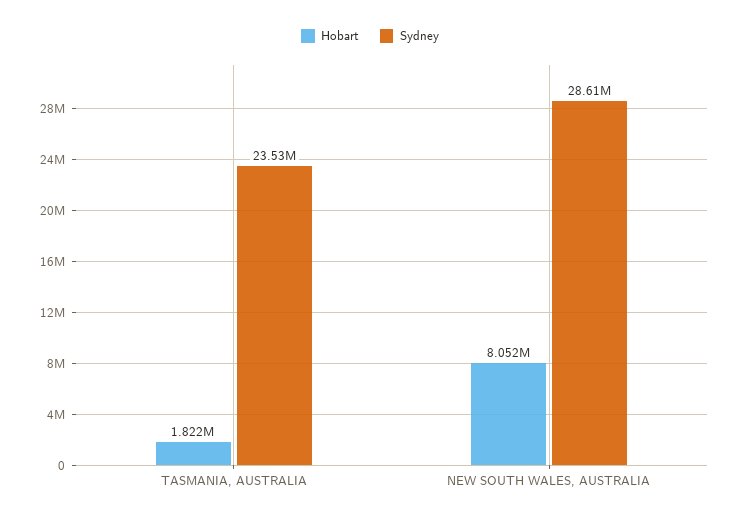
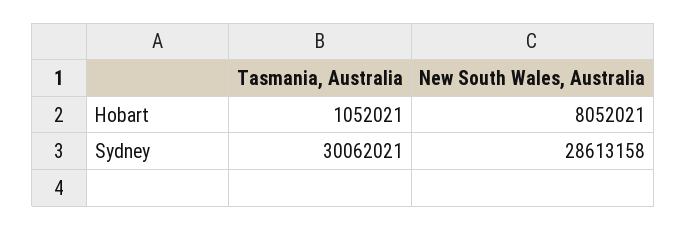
  {
    "Hobart": {
-     "TASMANIA, AUSTRALIA": 1822000,
+     "TASMANIA, AUSTRALIA": 1052021,
      "NEW SOUTH WALES, AUSTRALIA": 8052021
    },
    "Sydney": {
-     "TASMANIA, AUSTRALIA": 23530000,
+     "TASMANIA, AUSTRALIA": 30062021,
      "NEW SOUTH WALES, AUSTRALIA": 28613158
    }
  }

